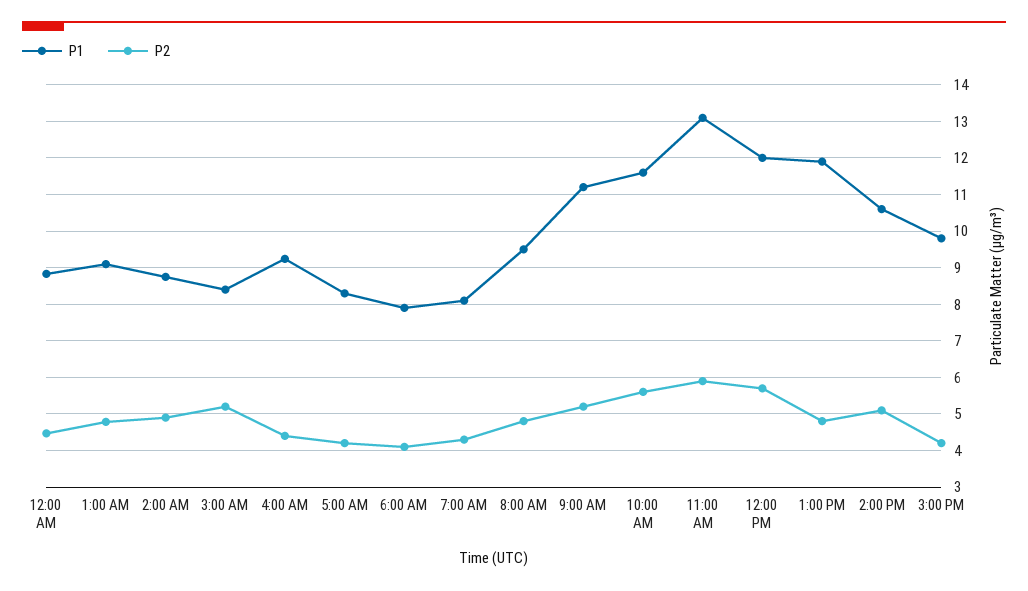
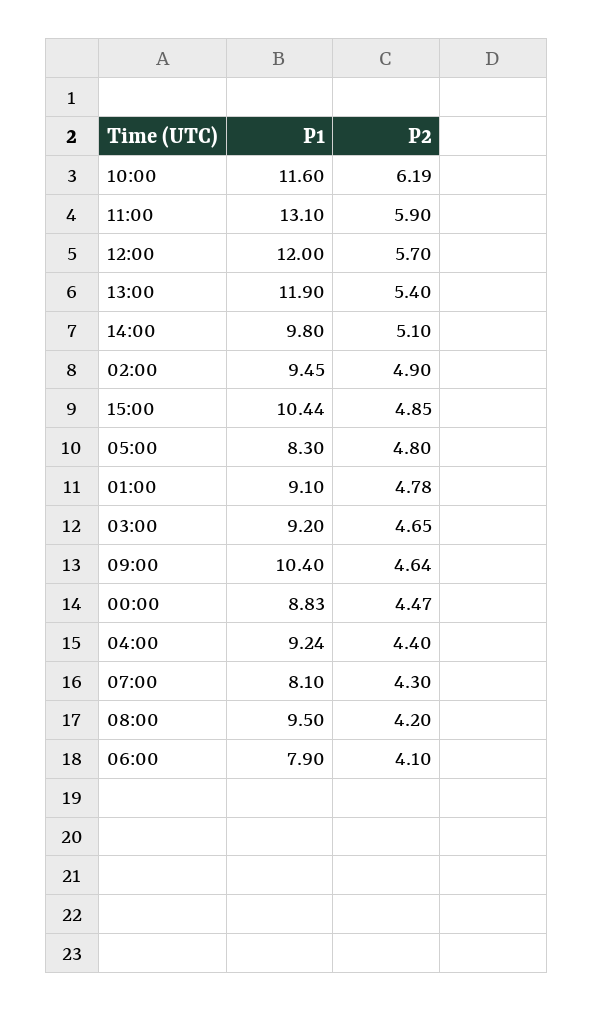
  {
    "P1": {
      "12:00 AM": 8.83,
      "1:00 AM": 9.1,
-     "2:00 AM": 8.8,
+     "2:00 AM": 9.45,
-     "3:00 AM": 8.4,
+     "3:00 AM": 9.2,
      "4:00 AM": 9.24,
      "5:00 AM": 8.3,
      "6:00 AM": 7.9,
      "7:00 AM": 8.1,
      "8:00 AM": 9.5,
-     "9:00 AM": 11.2,
+     "9:00 AM": 10.4,
      "10:00 AM": 11.6,
      "11:00 AM": 13.1,
      "12:00 PM": 12,
      "1:00 PM": 11.9,
-     "2:00 PM": 10.6,
+     "2:00 PM": 9.8,
-     "3:00 PM": 9.8
+     "3:00 PM": 10.44
    },
    "P2": {
      "12:00 AM": 4.47,
      "1:00 AM": 4.78,
      "2:00 AM": 4.9,
-     "3:00 AM": 5.2,
+     "3:00 AM": 4.65,
      "4:00 AM": 4.4,
-     "5:00 AM": 4.2,
+     "5:00 AM": 4.8,
      "6:00 AM": 4.1,
      "7:00 AM": 4.3,
-     "8:00 AM": 4.8,
+     "8:00 AM": 4.2,
-     "9:00 AM": 5.2,
+     "9:00 AM": 4.64,
-     "10:00 AM": 5.6,
+     "10:00 AM": 6.19,
      "11:00 AM": 5.9,
      "12:00 PM": 5.7,
-     "1:00 PM": 4.8,
+     "1:00 PM": 5.4,
      "2:00 PM": 5.1,
-     "3:00 PM": 4.2
+     "3:00 PM": 4.85
    }
  }

